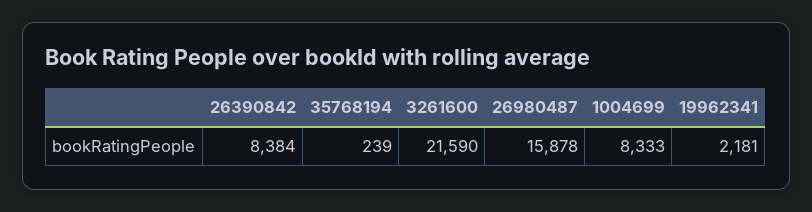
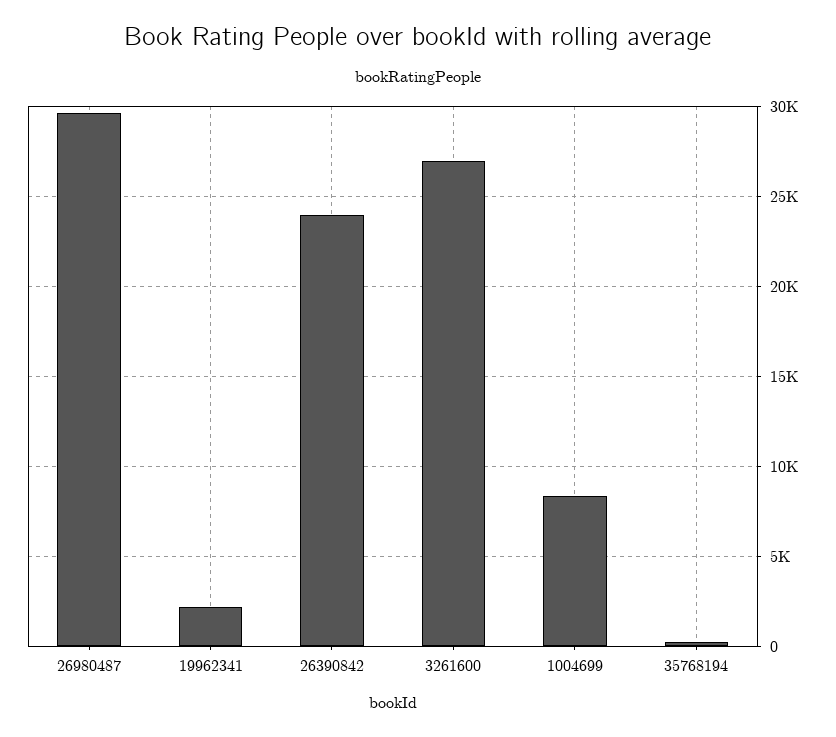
  {
-   "26390842": 8384,
+   "26390842": 24000,
    "35768194": 239,
-   "3261600": 21590,
+   "3261600": 27000,
-   "26980487": 15878,
+   "26980487": 29500,
    "1004699": 8333,
    "19962341": 2181
  }

